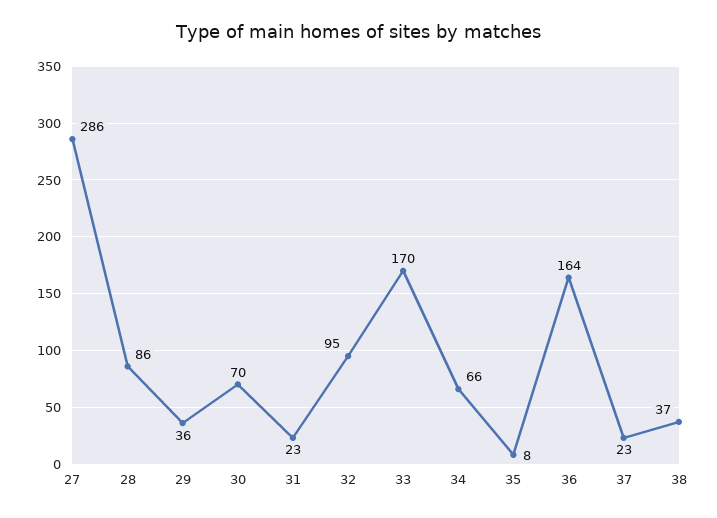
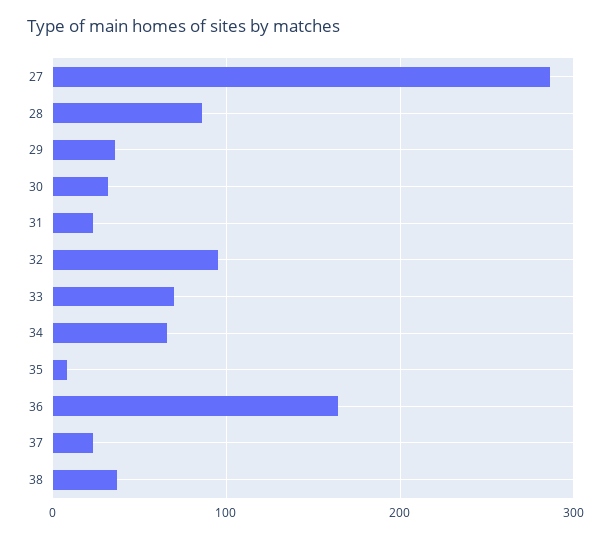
  {
    "27": 286,
    "28": 86,
    "29": 36,
-   "30": 70,
+   "30": 30,
    "31": 23,
    "32": 95,
-   "33": 170,
+   "33": 70,
    "34": 66,
    "35": 8,
    "36": 164,
    "37": 23,
    "38": 37
  }

